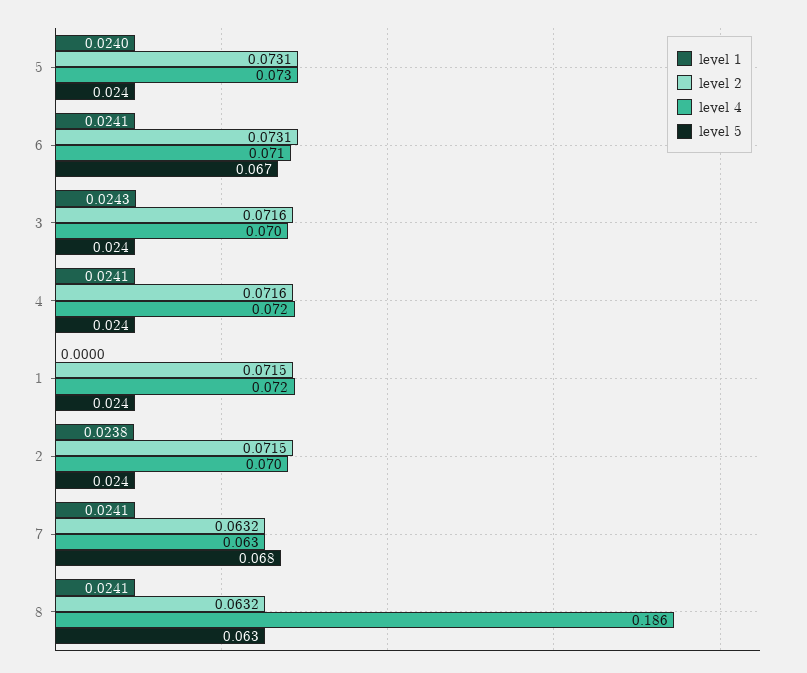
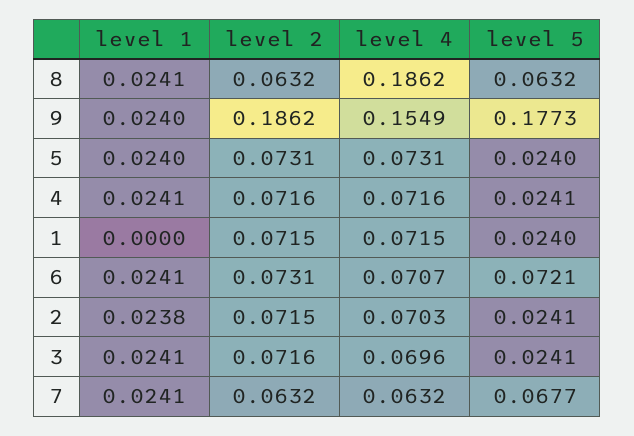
  {
    "level 1": {
      "5": 0.024,
      "6": 0.0241,
-     "3": 0.0243,
+     "3": 0.0241,
      "4": 0.0241,
      "1": 0,
      "2": 0.0238,
      "7": 0.0241,
-     "8": 0.0241
+     "8": 0.0241,
+     "9": 0.024
    },
    "level 2": {
      "5": 0.0731,
      "6": 0.0731,
      "3": 0.0716,
      "4": 0.0716,
      "1": 0.0715,
      "2": 0.0715,
      "7": 0.0632,
-     "8": 0.0632
+     "8": 0.0632,
+     "9": 0.1862
    },
    "level 4": {
      "5": 0.0731,
      "6": 0.0707,
      "3": 0.0696,
      "4": 0.0716,
      "1": 0.0715,
      "2": 0.0703,
      "7": 0.0632,
-     "8": 0.1862
+     "8": 0.1862,
+     "9": 0.1549
    },
    "level 5": {
      "5": 0.024,
-     "6": 0.067,
+     "6": 0.0721,
      "3": 0.0241,
      "4": 0.0241,
      "1": 0.024,
      "2": 0.0241,
      "7": 0.0677,
-     "8": 0.0632
+     "8": 0.0632,
+     "9": 0.1773
    }
  }

